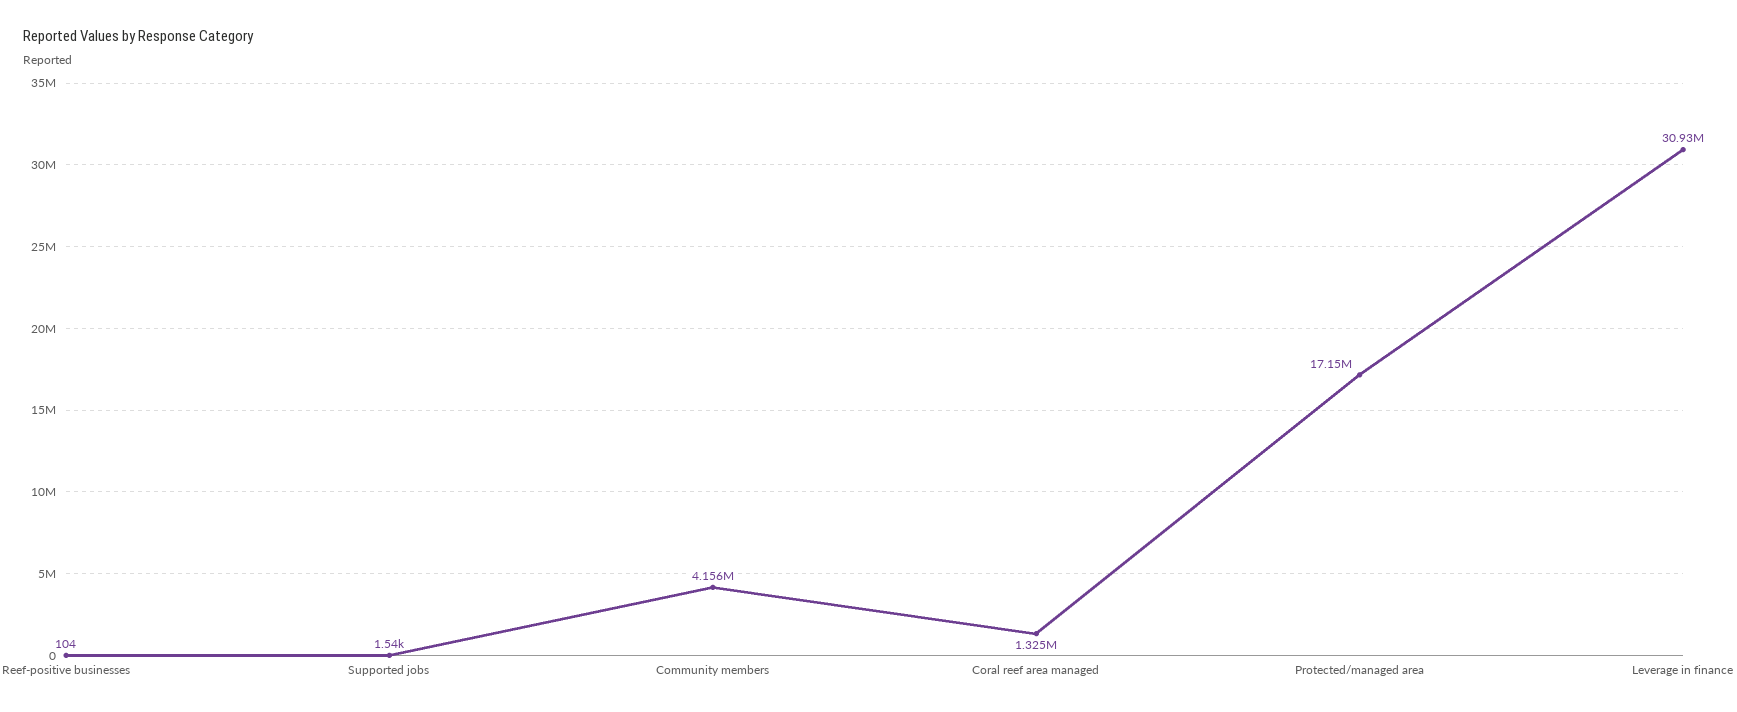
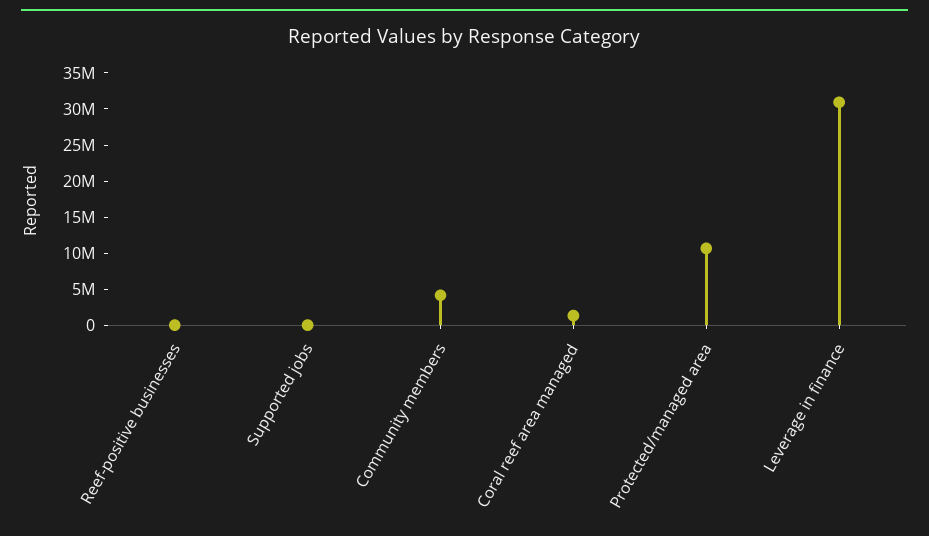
  {
    "Reef-positive businesses": 104,
    "Supported jobs": 1540,
    "Community members": 4156000,
    "Coral reef area managed": 1325000,
-   "Protected/managed area": 17150000,
+   "Protected/managed area": 10000000,
    "Leverage in finance": 30930000
  }

